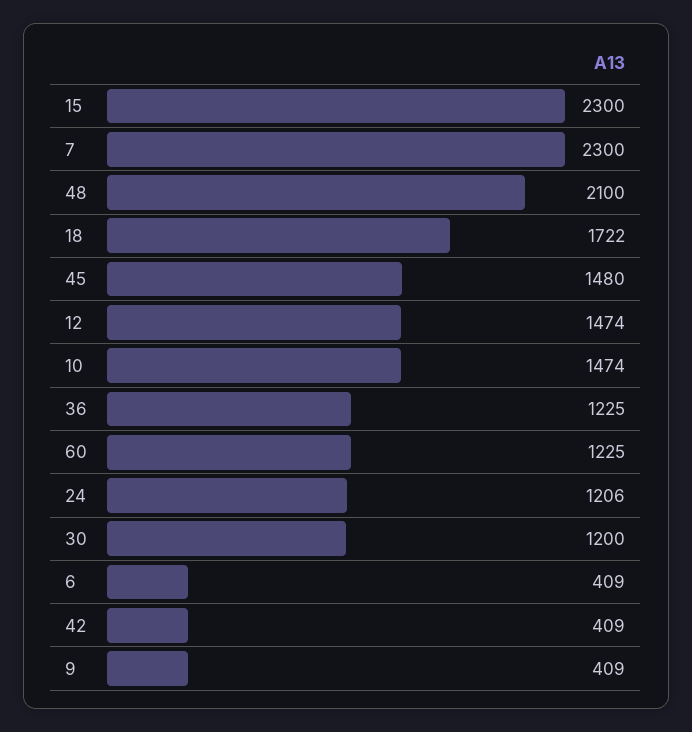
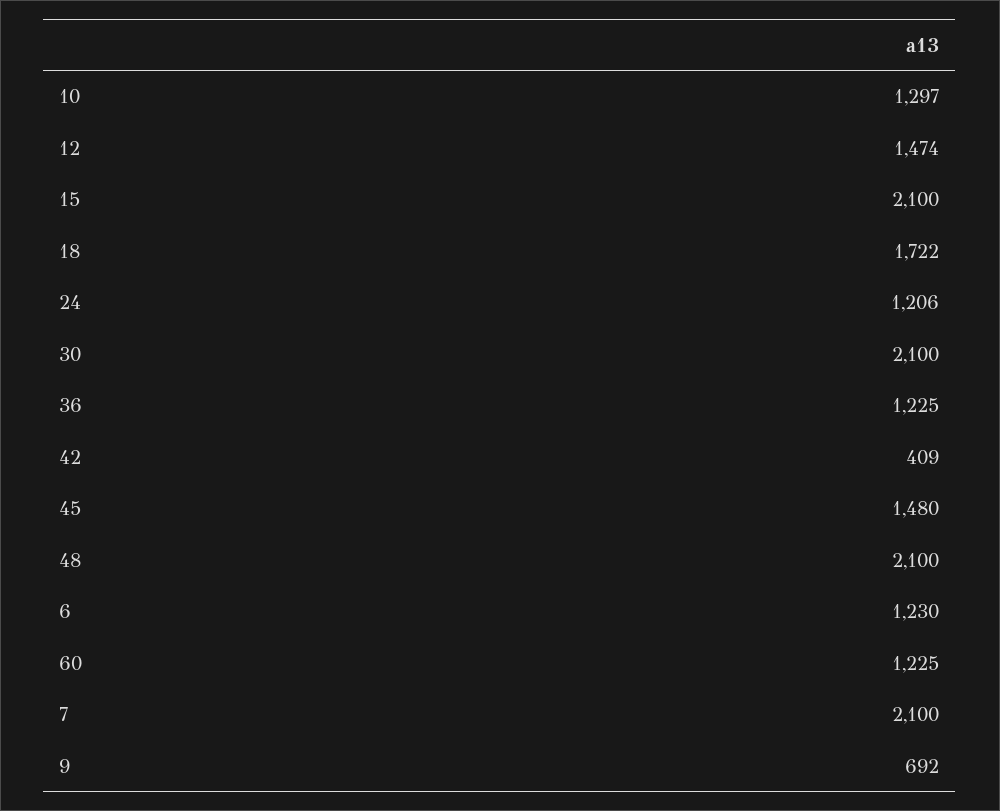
  {
-   "15": 2300,
+   "15": 2100,
-   "7": 2300,
+   "7": 2100,
    "48": 2100,
    "18": 1722,
    "45": 1480,
    "12": 1474,
-   "10": 1474,
+   "10": 1297,
    "36": 1225,
    "60": 1225,
    "24": 1206,
-   "30": 1200,
+   "30": 2100,
-   "6": 409,
+   "6": 1230,
    "42": 409,
-   "9": 409
+   "9": 692
  }

